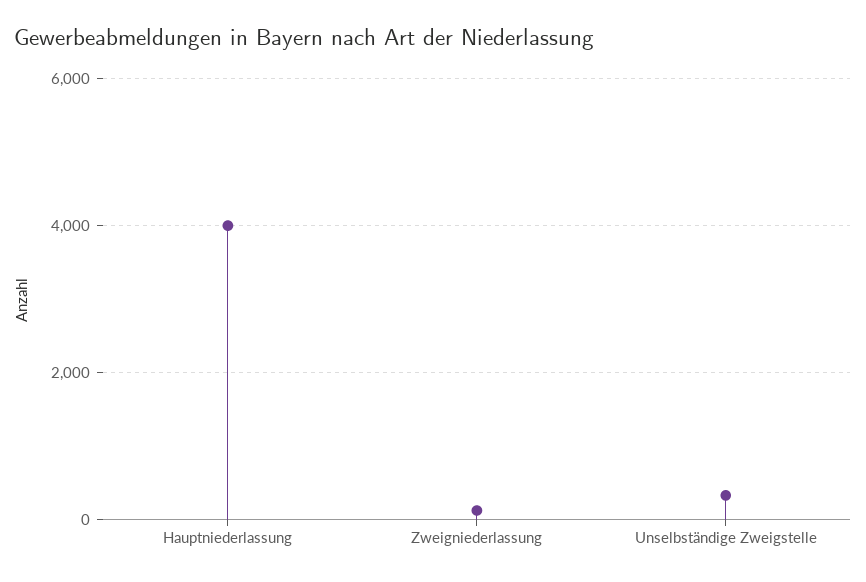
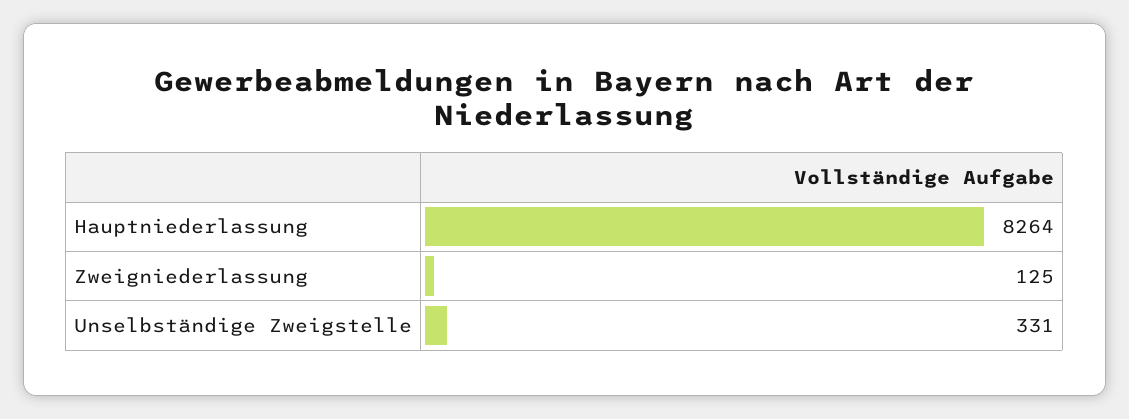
  {
-   "Hauptniederlassung": 4000,
+   "Hauptniederlassung": 8264,
    "Zweigniederlassung": 125,
    "Unselbständige Zweigstelle": 331
  }

